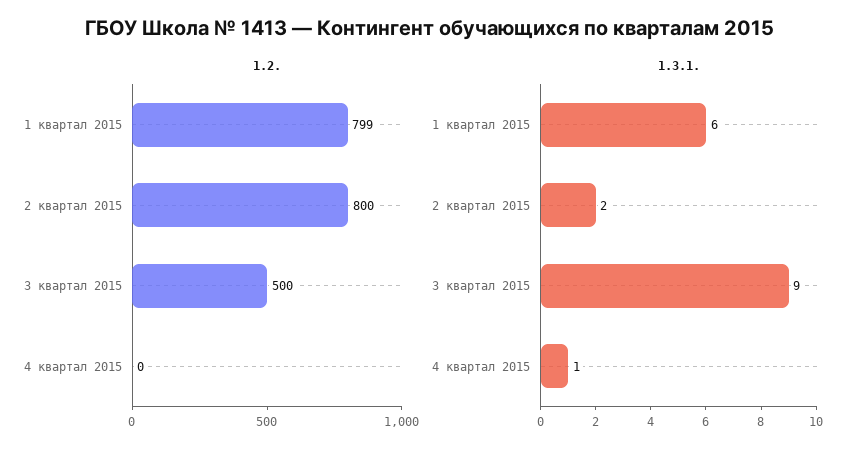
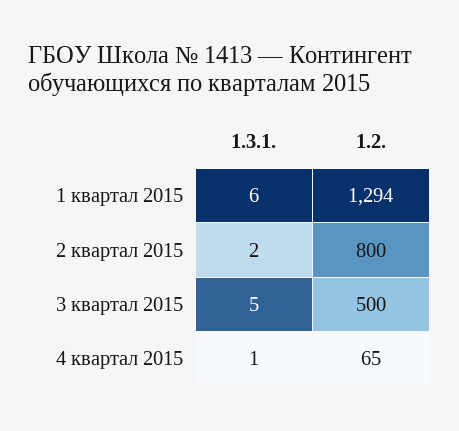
  {
    "1.2.": {
-     "1 квартал 2015": 799,
+     "1 квартал 2015": 1294,
      "2 квартал 2015": 800,
      "3 квартал 2015": 500,
-     "4 квартал 2015": 0
+     "4 квартал 2015": 65
    },
    "1.3.1.": {
      "1 квартал 2015": 6,
      "2 квартал 2015": 2,
-     "3 квартал 2015": 9,
+     "3 квартал 2015": 5,
      "4 квартал 2015": 1
    }
  }

